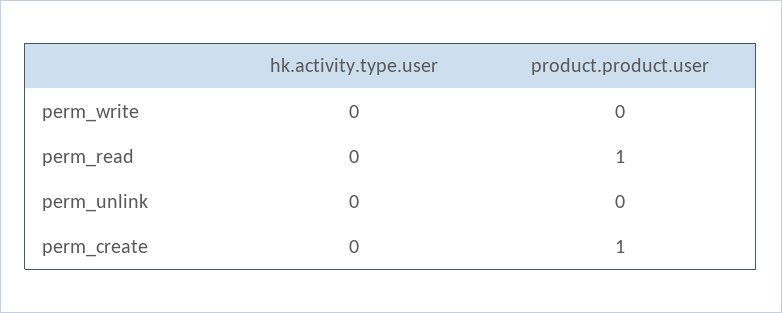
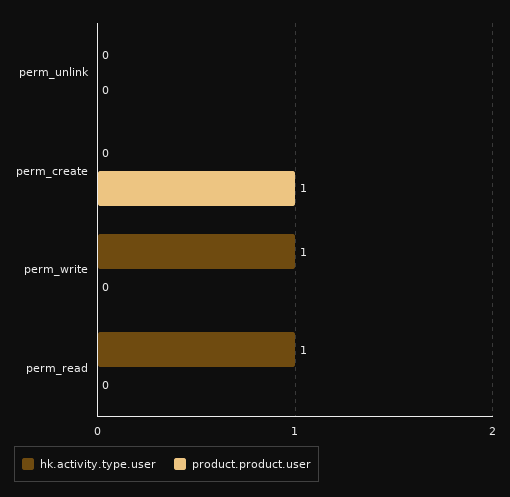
  {
    "hk.activity.type.user": {
-     "perm_write": 0,
+     "perm_write": 1,
-     "perm_read": 0,
+     "perm_read": 1,
      "perm_unlink": 0,
      "perm_create": 0
    },
    "product.product.user": {
      "perm_write": 0,
-     "perm_read": 1,
+     "perm_read": 0,
      "perm_unlink": 0,
      "perm_create": 1
    }
  }

